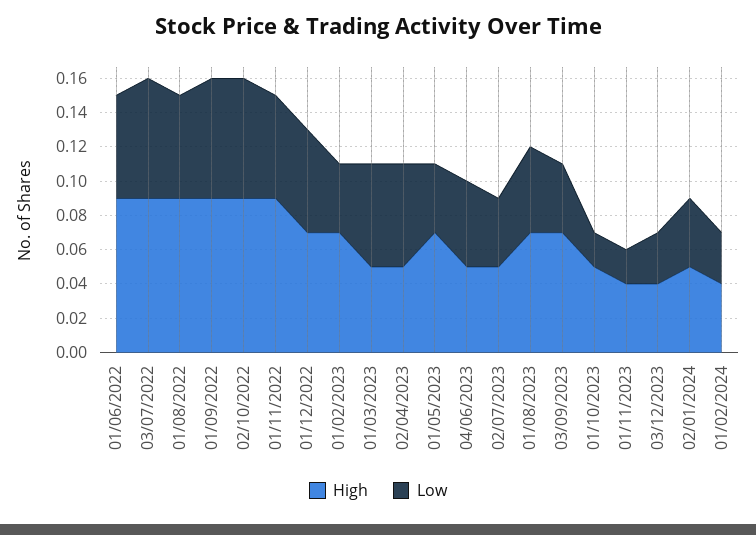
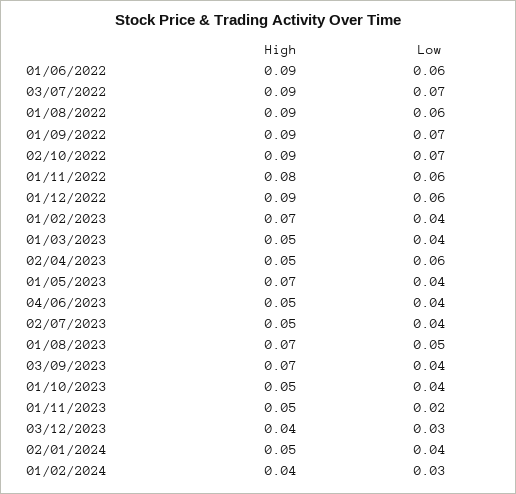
  {
    "High": {
      "01/06/2022": 0.09,
      "03/07/2022": 0.09,
      "01/08/2022": 0.09,
      "01/09/2022": 0.09,
      "02/10/2022": 0.09,
-     "01/11/2022": 0.09,
+     "01/11/2022": 0.08,
-     "01/12/2022": 0.07,
+     "01/12/2022": 0.09,
      "01/02/2023": 0.07,
      "01/03/2023": 0.05,
      "02/04/2023": 0.05,
      "01/05/2023": 0.07,
      "04/06/2023": 0.05,
      "02/07/2023": 0.05,
      "01/08/2023": 0.07,
      "03/09/2023": 0.07,
      "01/10/2023": 0.05,
-     "01/11/2023": 0.04,
+     "01/11/2023": 0.05,
      "03/12/2023": 0.04,
      "02/01/2024": 0.05,
      "01/02/2024": 0.04
    },
    "Low": {
      "01/06/2022": 0.06,
      "03/07/2022": 0.07,
      "01/08/2022": 0.06,
      "01/09/2022": 0.07,
      "02/10/2022": 0.07,
      "01/11/2022": 0.06,
      "01/12/2022": 0.06,
      "01/02/2023": 0.04,
-     "01/03/2023": 0.06,
+     "01/03/2023": 0.04,
      "02/04/2023": 0.06,
      "01/05/2023": 0.04,
-     "04/06/2023": 0.05,
+     "04/06/2023": 0.04,
      "02/07/2023": 0.04,
      "01/08/2023": 0.05,
      "03/09/2023": 0.04,
-     "01/10/2023": 0.02,
+     "01/10/2023": 0.04,
      "01/11/2023": 0.02,
      "03/12/2023": 0.03,
      "02/01/2024": 0.04,
      "01/02/2024": 0.03
    }
  }

